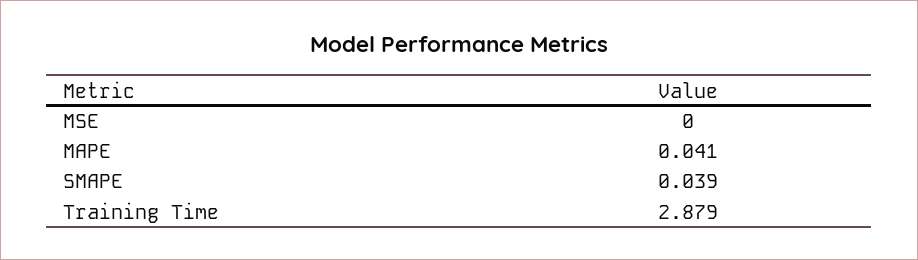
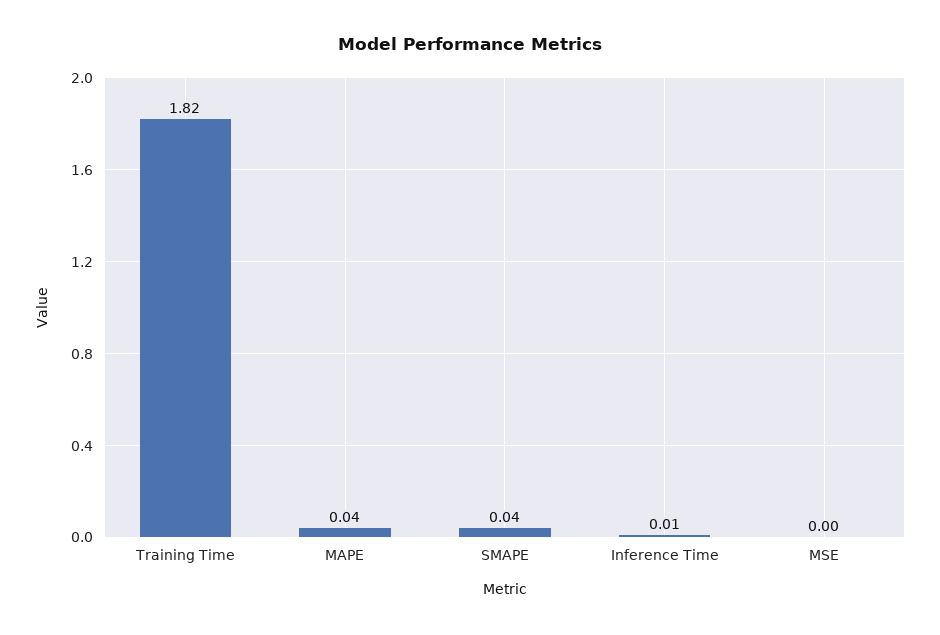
  {
    "MSE": 0,
    "MAPE": 0.041,
    "SMAPE": 0.039,
-   "Training Time": 2.879
+   "Training Time": 1.82,
+   "Inference Time": 0.01
  }

